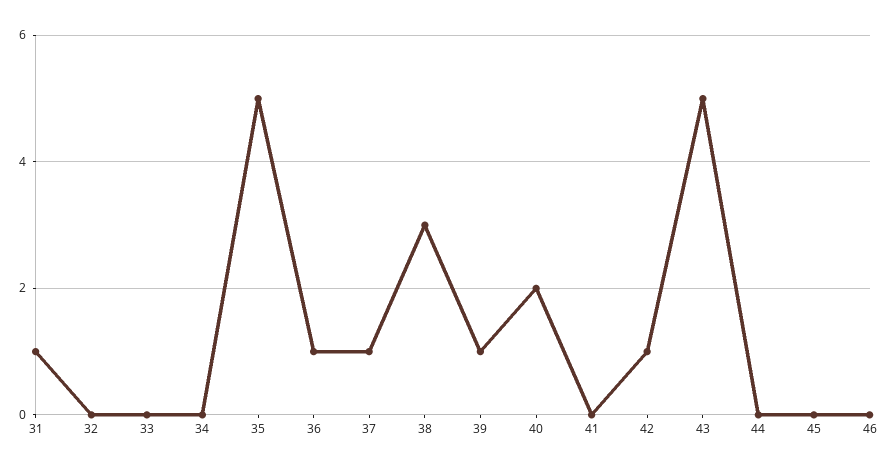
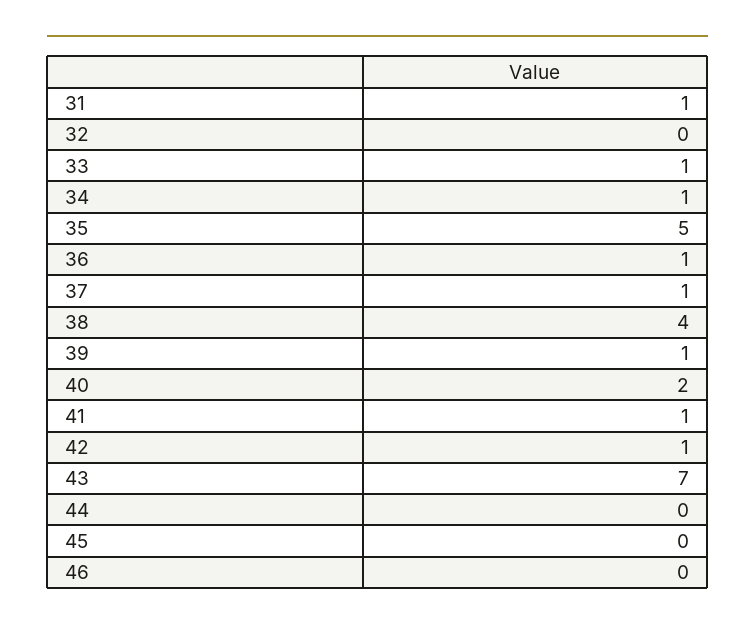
  {
    "31": 1,
    "32": 0,
-   "33": 0,
+   "33": 1,
-   "34": 0,
+   "34": 1,
    "35": 5,
    "36": 1,
    "37": 1,
-   "38": 3,
+   "38": 4,
    "39": 1,
    "40": 2,
-   "41": 0,
+   "41": 1,
    "42": 1,
-   "43": 5,
+   "43": 7,
    "44": 0,
    "45": 0,
    "46": 0
  }

